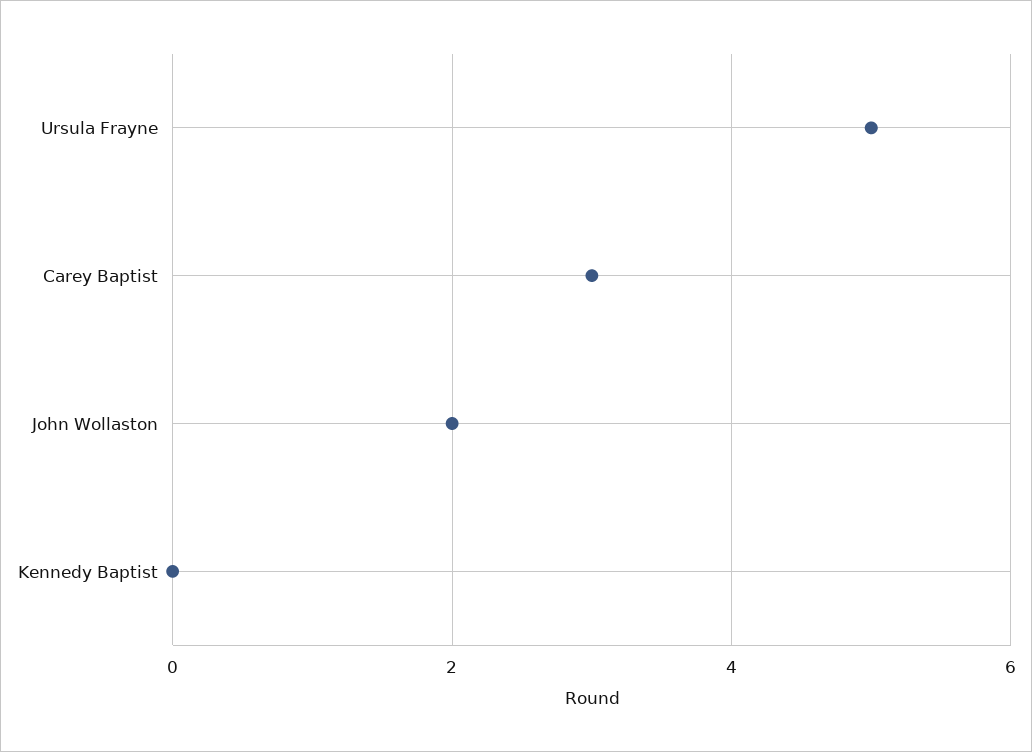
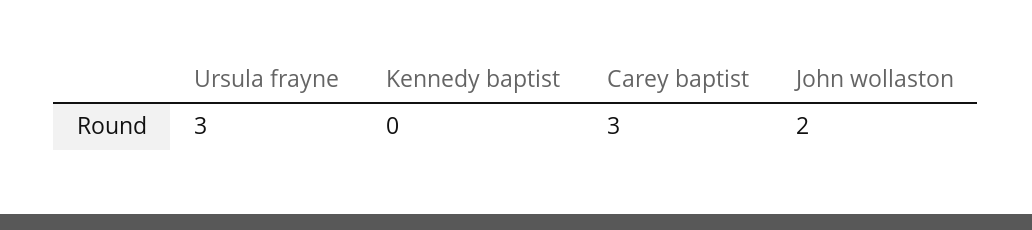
  {
-   "Ursula Frayne": 5,
+   "Ursula Frayne": 3,
    "Carey Baptist": 3,
    "John Wollaston": 2,
    "Kennedy Baptist": 0
  }

